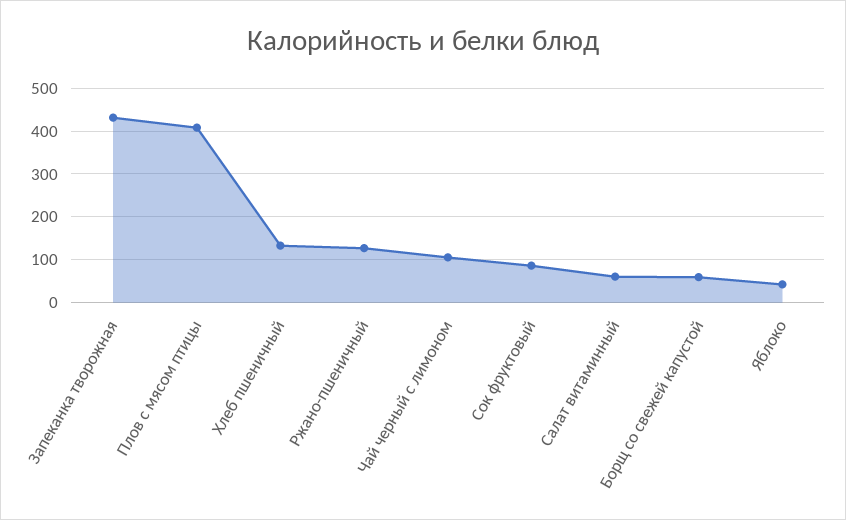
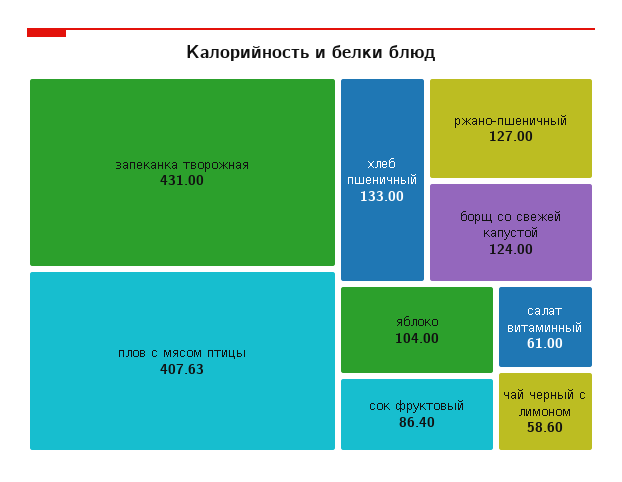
  {
    "Запеканка творожная": 431,
    "Плов с мясом птицы": 407.63,
    "Хлеб пшеничный": 133,
    "Ржано-пшеничный": 127,
-   "Чай черный с лимоном": 100,
+   "Чай черный с лимоном": 58.6,
    "Сок фруктовый": 86.4,
    "Салат витаминный": 61,
-   "Борщ со свежей капустой": 60,
+   "Борщ со свежей капустой": 124,
-   "Яблоко": 40
+   "Яблоко": 104
  }

